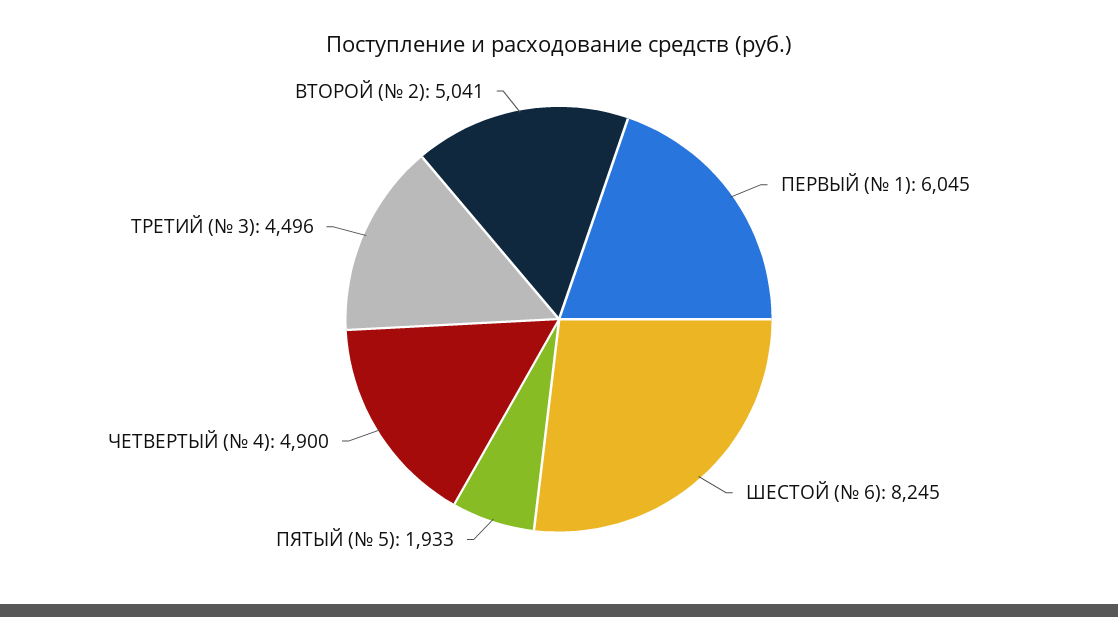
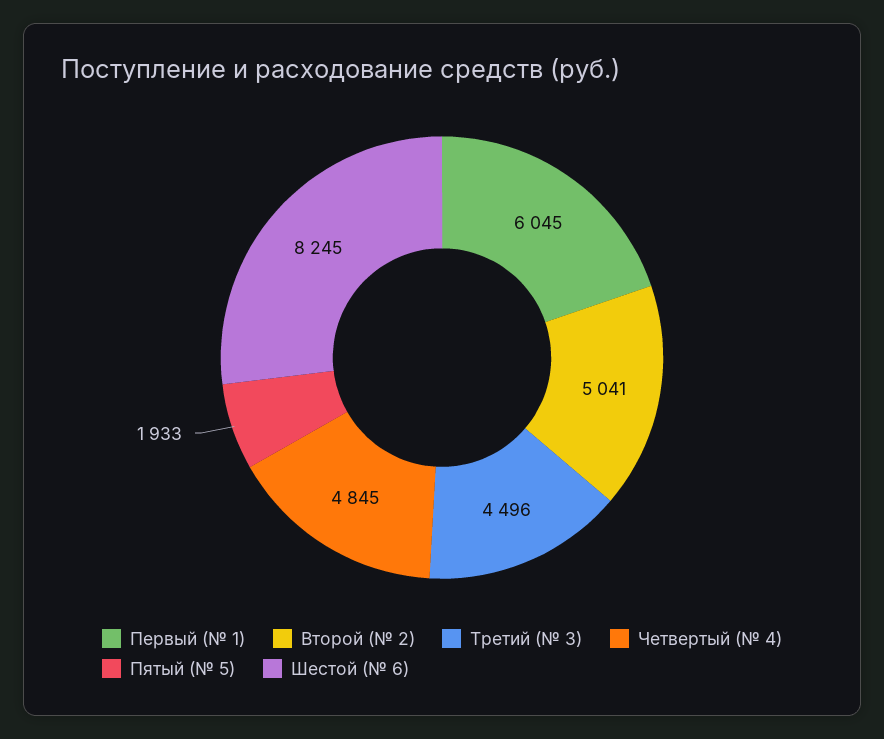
  {
    "ПЕРВЫЙ (№ 1)": 6045,
    "ШЕСТОЙ (№ 6)": 8245,
    "ПЯТЫЙ (№ 5)": 1933,
-   "ЧЕТВЕРТЫЙ (№ 4)": 4900,
+   "ЧЕТВЕРТЫЙ (№ 4)": 4845,
    "ТРЕТИЙ (№ 3)": 4496,
    "ВТОРОЙ (№ 2)": 5041
  }

